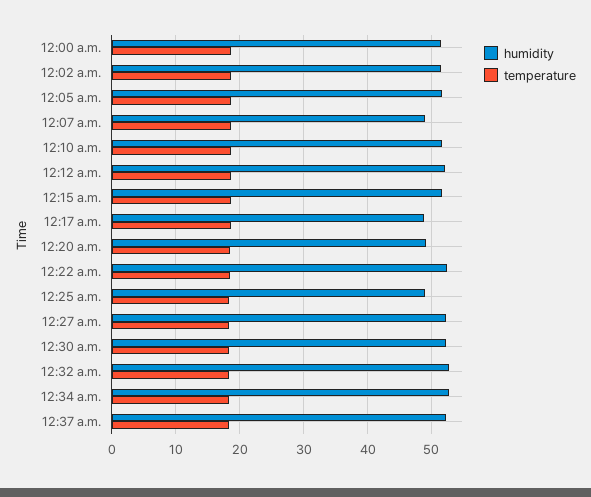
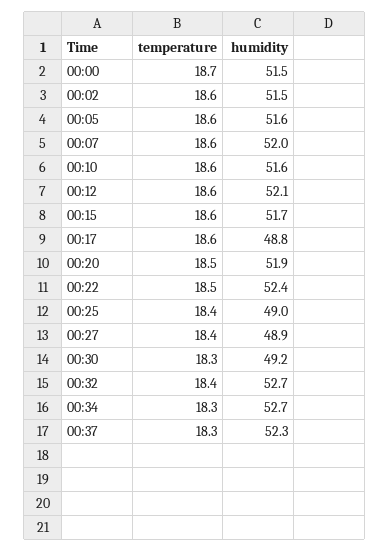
  {
    "humidity": {
      "12:00 a.m.": 51.5,
      "12:02 a.m.": 51.5,
      "12:05 a.m.": 51.6,
-     "12:07 a.m.": 49,
+     "12:07 a.m.": 52,
      "12:10 a.m.": 51.6,
      "12:12 a.m.": 52.1,
      "12:15 a.m.": 51.7,
      "12:17 a.m.": 48.8,
-     "12:20 a.m.": 49,
+     "12:20 a.m.": 51.9,
      "12:22 a.m.": 52.4,
      "12:25 a.m.": 49,
-     "12:27 a.m.": 52,
+     "12:27 a.m.": 48.9,
-     "12:30 a.m.": 52,
+     "12:30 a.m.": 49.2,
      "12:32 a.m.": 52.7,
      "12:34 a.m.": 52.7,
      "12:37 a.m.": 52.3
    },
    "temperature": {
      "12:00 a.m.": 18.7,
      "12:02 a.m.": 18.6,
      "12:05 a.m.": 18.6,
      "12:07 a.m.": 18.6,
      "12:10 a.m.": 18.6,
      "12:12 a.m.": 18.6,
      "12:15 a.m.": 18.6,
      "12:17 a.m.": 18.6,
      "12:20 a.m.": 18.5,
      "12:22 a.m.": 18.5,
      "12:25 a.m.": 18.4,
      "12:27 a.m.": 18.4,
      "12:30 a.m.": 18.3,
      "12:32 a.m.": 18.4,
      "12:34 a.m.": 18.3,
      "12:37 a.m.": 18.3
    }
  }

